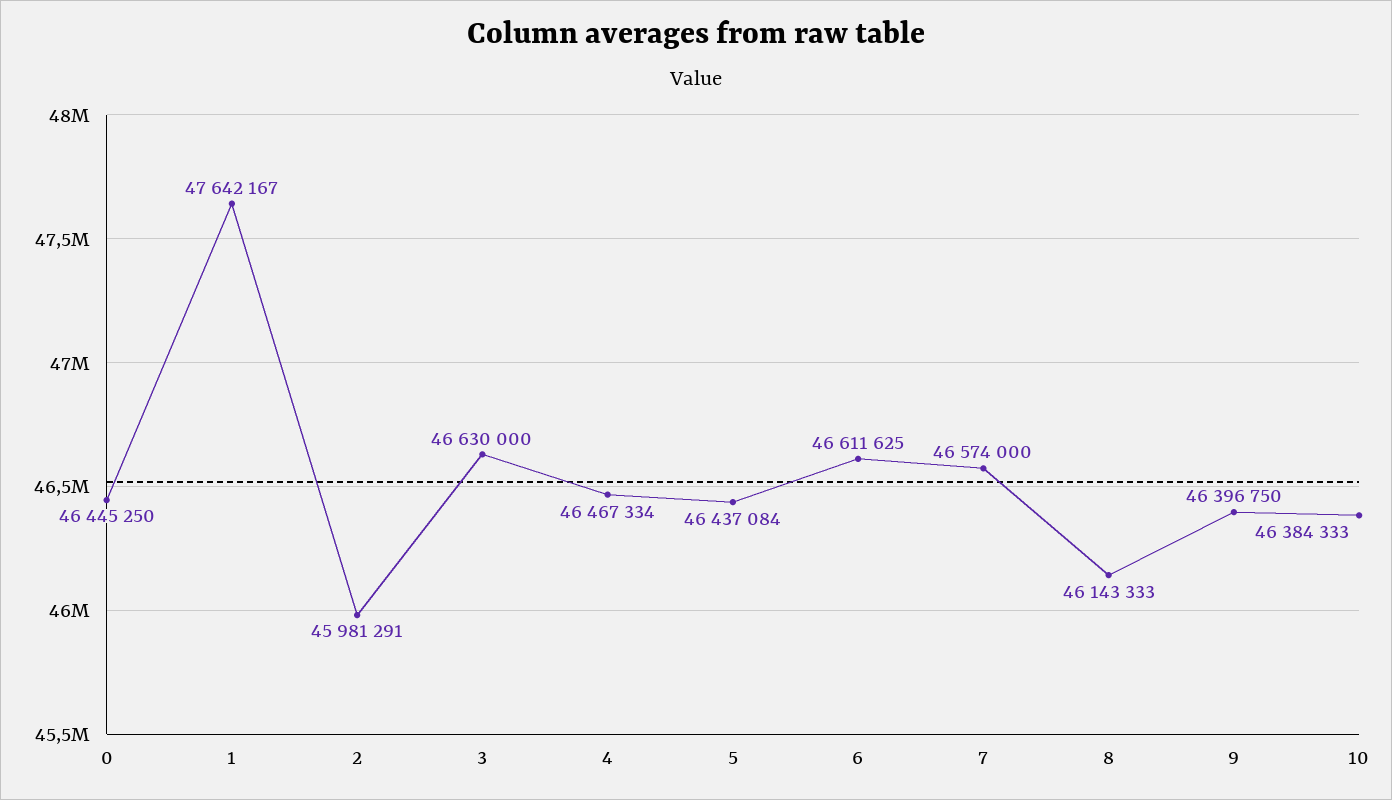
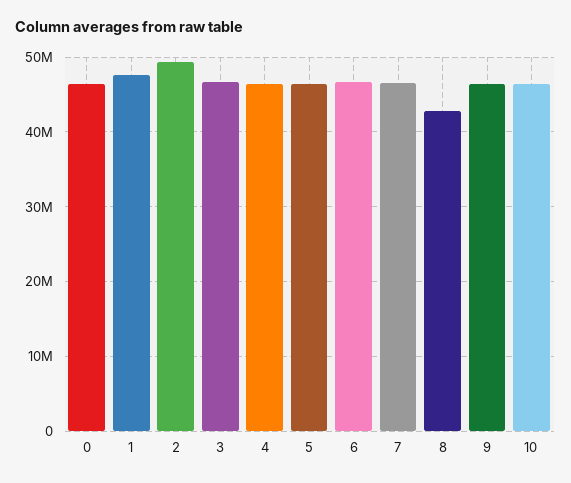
  {
    "0": 46445250,
    "1": 47642167,
-   "2": 45981291,
+   "2": 49000000,
    "3": 46630000,
    "4": 46467334,
    "5": 46437084,
    "6": 46611625,
    "7": 46574000,
-   "8": 46143333,
+   "8": 43000000,
    "9": 46396750,
    "10": 46384333
  }

